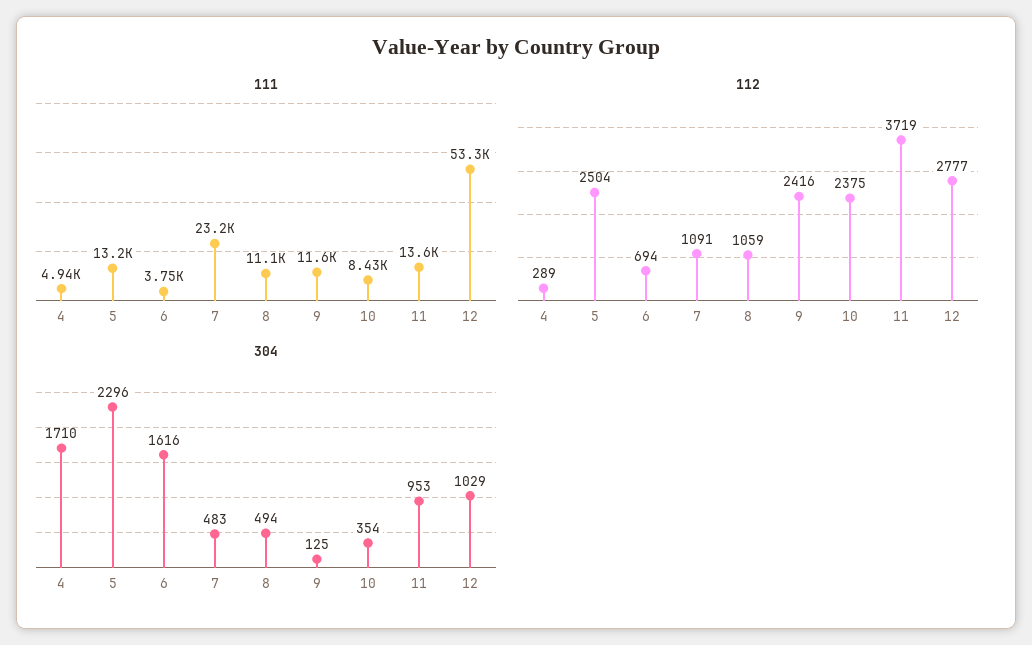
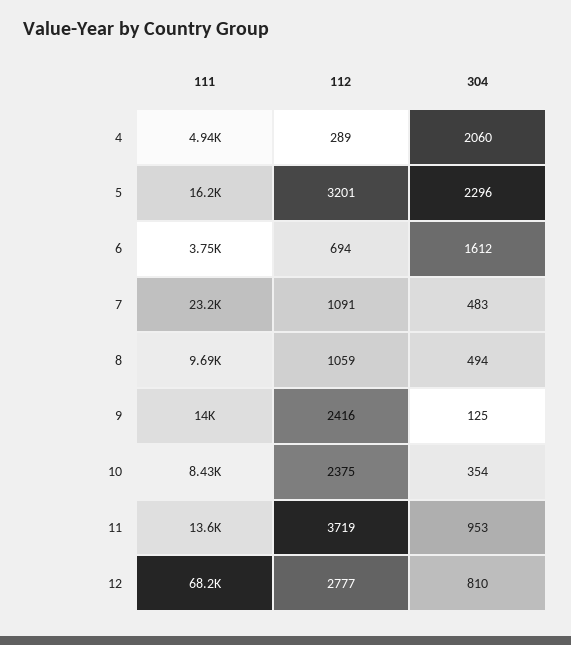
  {
    "111": {
      "4": 4940,
-     "5": 13200,
+     "5": 16200,
      "6": 3750,
      "7": 23200,
-     "8": 11100,
+     "8": 9690,
-     "9": 11600,
+     "9": 14000,
      "10": 8430,
      "11": 13600,
-     "12": 53300
+     "12": 68200
    },
    "112": {
      "4": 289,
-     "5": 2504,
+     "5": 3201,
      "6": 694,
      "7": 1091,
      "8": 1059,
      "9": 2416,
      "10": 2375,
      "11": 3719,
      "12": 2777
    },
    "304": {
-     "4": 1710,
+     "4": 2060,
      "5": 2296,
-     "6": 1616,
+     "6": 1612,
      "7": 483,
      "8": 494,
      "9": 125,
      "10": 354,
      "11": 953,
-     "12": 1029
+     "12": 810
    }
  }

